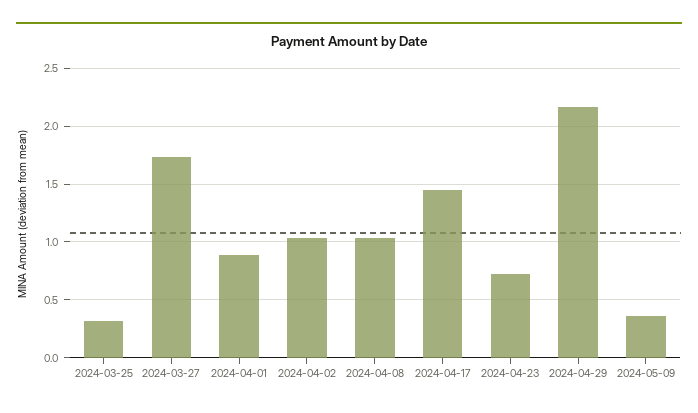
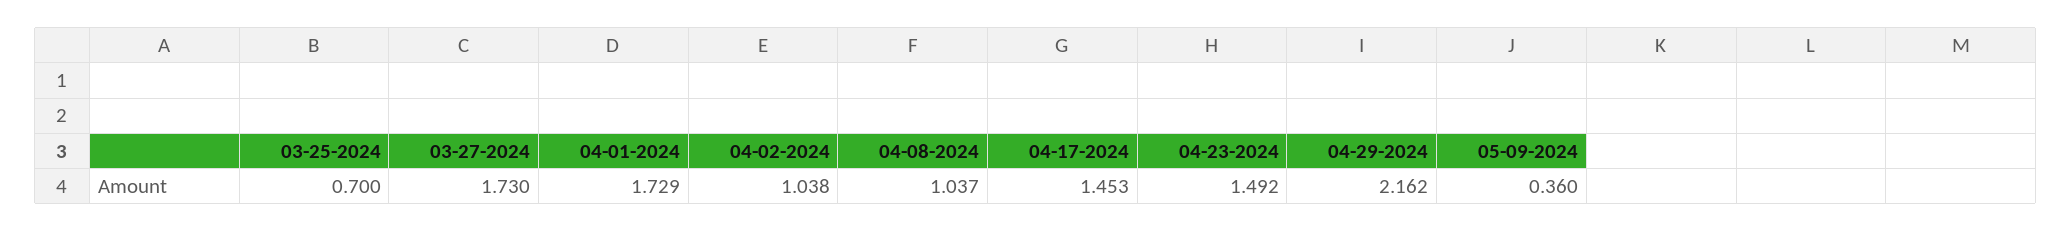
  {
-   "2024-03-25": 0.3,
+   "2024-03-25": 0.7,
    "2024-03-27": 1.73,
-   "2024-04-01": 0.9,
+   "2024-04-01": 1.729,
    "2024-04-02": 1.038,
    "2024-04-08": 1.037,
    "2024-04-17": 1.453,
-   "2024-04-23": 0.7,
+   "2024-04-23": 1.492,
    "2024-04-29": 2.162,
    "2024-05-09": 0.36
  }

